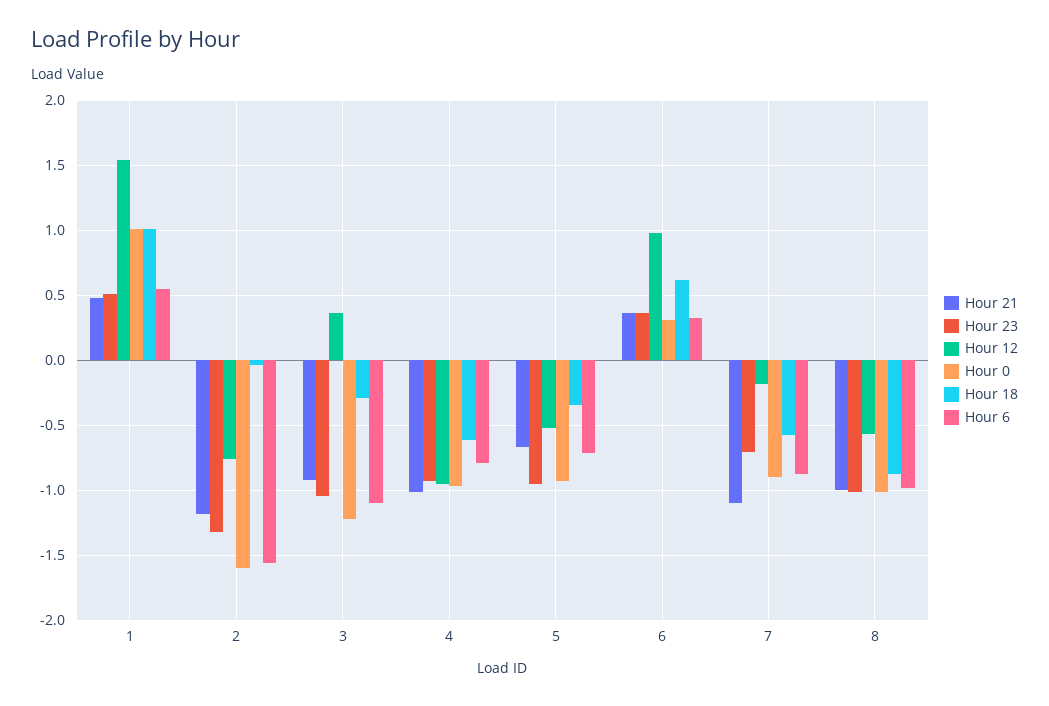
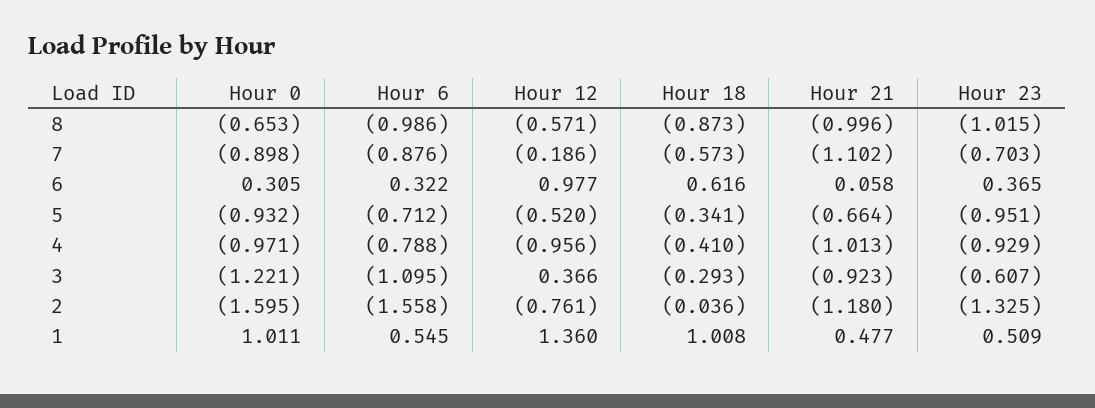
  {
    "Hour 21": {
      "1": 0.477,
      "2": -1.18,
      "3": -0.923,
      "4": -1.013,
      "5": -0.664,
-     "6": 0.35,
+     "6": 0.058,
      "7": -1.102,
      "8": -0.996
    },
    "Hour 23": {
      "1": 0.509,
      "2": -1.325,
-     "3": -1.05,
+     "3": -0.607,
      "4": -0.929,
      "5": -0.951,
      "6": 0.365,
      "7": -0.703,
      "8": -1.015
    },
    "Hour 12": {
-     "1": 1.55,
+     "1": 1.36,
      "2": -0.761,
      "3": 0.366,
      "4": -0.956,
      "5": -0.52,
      "6": 0.977,
      "7": -0.186,
      "8": -0.571
    },
    "Hour 0": {
      "1": 1.011,
      "2": -1.595,
      "3": -1.221,
      "4": -0.971,
      "5": -0.932,
      "6": 0.305,
      "7": -0.898,
-     "8": -1
+     "8": -0.653
    },
    "Hour 18": {
      "1": 1.008,
      "2": -0.036,
      "3": -0.293,
-     "4": -0.6,
+     "4": -0.41,
      "5": -0.341,
      "6": 0.616,
      "7": -0.573,
      "8": -0.873
    },
    "Hour 6": {
      "1": 0.545,
      "2": -1.558,
      "3": -1.095,
      "4": -0.788,
      "5": -0.712,
      "6": 0.322,
      "7": -0.876,
      "8": -0.986
    }
  }

